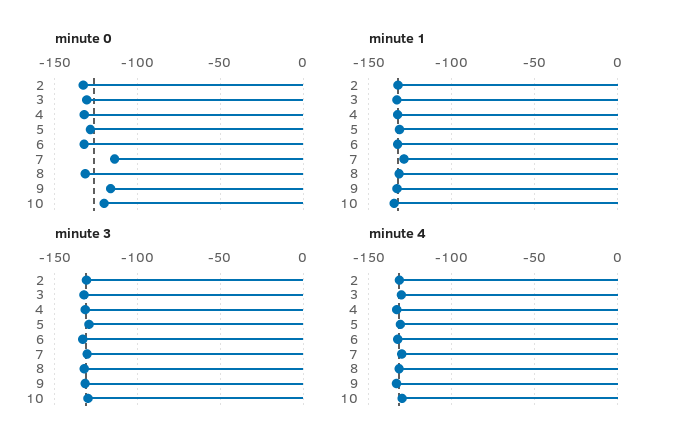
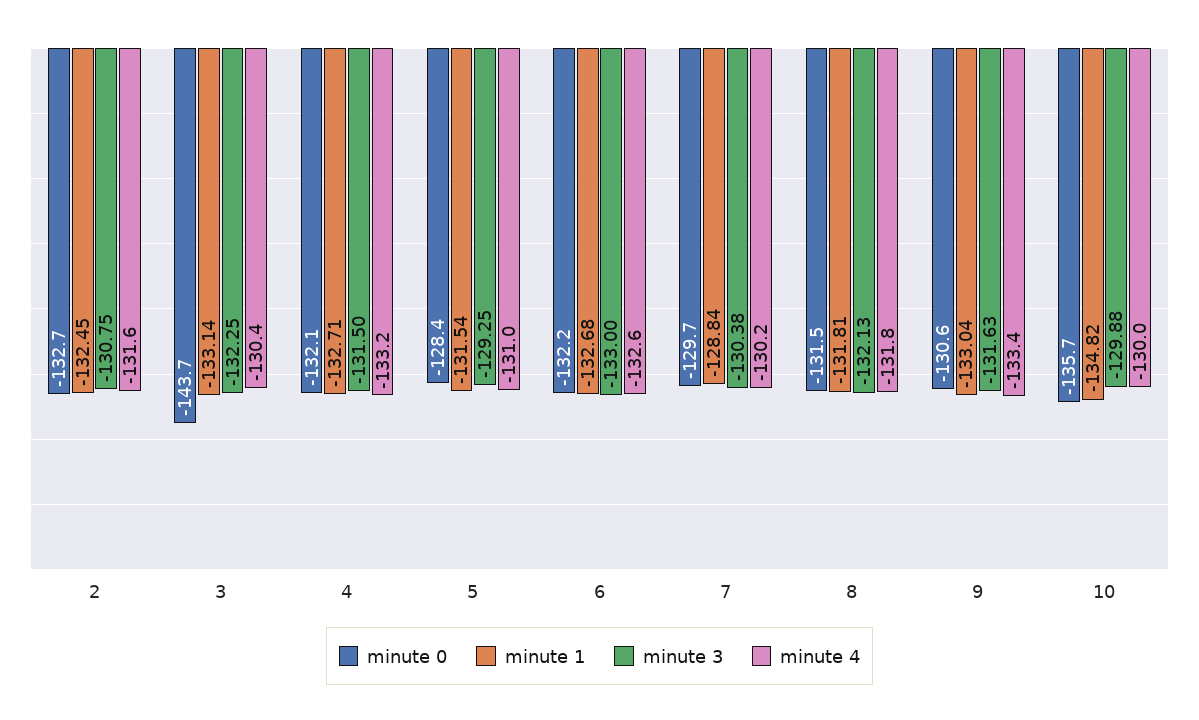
  {
    "minute 0": {
      "2": -132.7,
-     "3": -130,
+     "3": -143.7,
      "4": -132.1,
      "5": -128.4,
      "6": -132.2,
-     "7": -115,
+     "7": -129.7,
      "8": -131.5,
-     "9": -115,
+     "9": -130.6,
-     "10": -120
+     "10": -135.7
    },
    "minute 1": {
      "2": -132.45,
      "3": -133.14,
      "4": -132.71,
      "5": -131.54,
      "6": -132.68,
      "7": -128.84,
      "8": -131.81,
      "9": -133.04,
      "10": -134.82
    },
    "minute 3": {
      "2": -130.75,
      "3": -132.25,
      "4": -131.5,
      "5": -129.25,
      "6": -133,
      "7": -130.38,
      "8": -132.13,
      "9": -131.63,
      "10": -129.88
    },
    "minute 4": {
      "2": -131.6,
      "3": -130.4,
      "4": -133.2,
      "5": -131,
      "6": -132.6,
      "7": -130.2,
      "8": -131.8,
      "9": -133.4,
      "10": -130
    }
  }

